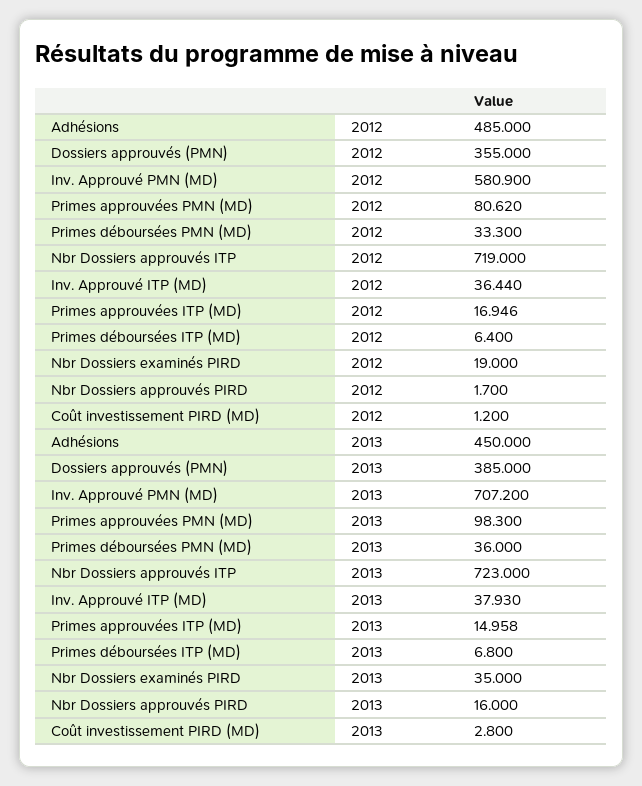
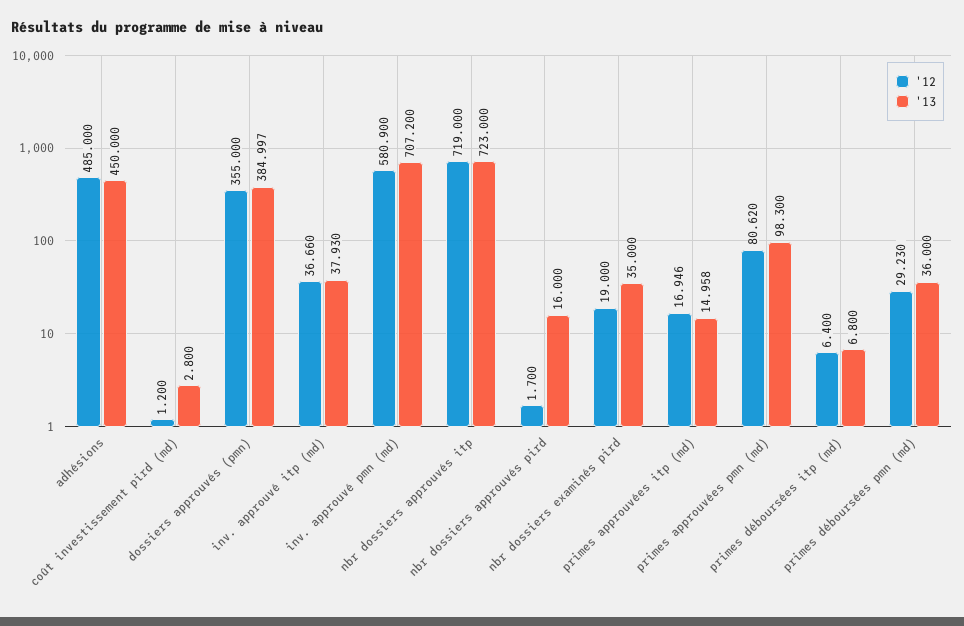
  {
    "2012": {
      "Adhésions": 485,
      "Dossiers approuvés (PMN)": 355,
      "Inv. Approuvé PMN (MD)": 580.9,
      "Primes approuvées PMN (MD)": 80.62,
-     "Primes déboursées PMN (MD)": 33.3,
+     "Primes déboursées PMN (MD)": 29.23,
      "Nbr Dossiers approuvés ITP": 719,
-     "Inv. Approuvé ITP (MD)": 36.44,
+     "Inv. Approuvé ITP (MD)": 36.66,
      "Primes approuvées ITP (MD)": 16.946,
      "Primes déboursées ITP (MD)": 6.4,
      "Nbr Dossiers examinés PIRD": 19,
      "Nbr Dossiers approuvés PIRD": 1.7,
      "Coût investissement PIRD (MD)": 1.2
    },
    "2013": {
      "Adhésions": 450,
-     "Dossiers approuvés (PMN)": 385,
+     "Dossiers approuvés (PMN)": 384.997,
      "Inv. Approuvé PMN (MD)": 707.2,
      "Primes approuvées PMN (MD)": 98.3,
      "Primes déboursées PMN (MD)": 36,
      "Nbr Dossiers approuvés ITP": 723,
      "Inv. Approuvé ITP (MD)": 37.93,
      "Primes approuvées ITP (MD)": 14.958,
      "Primes déboursées ITP (MD)": 6.8,
      "Nbr Dossiers examinés PIRD": 35,
      "Nbr Dossiers approuvés PIRD": 16,
      "Coût investissement PIRD (MD)": 2.8
    }
  }

